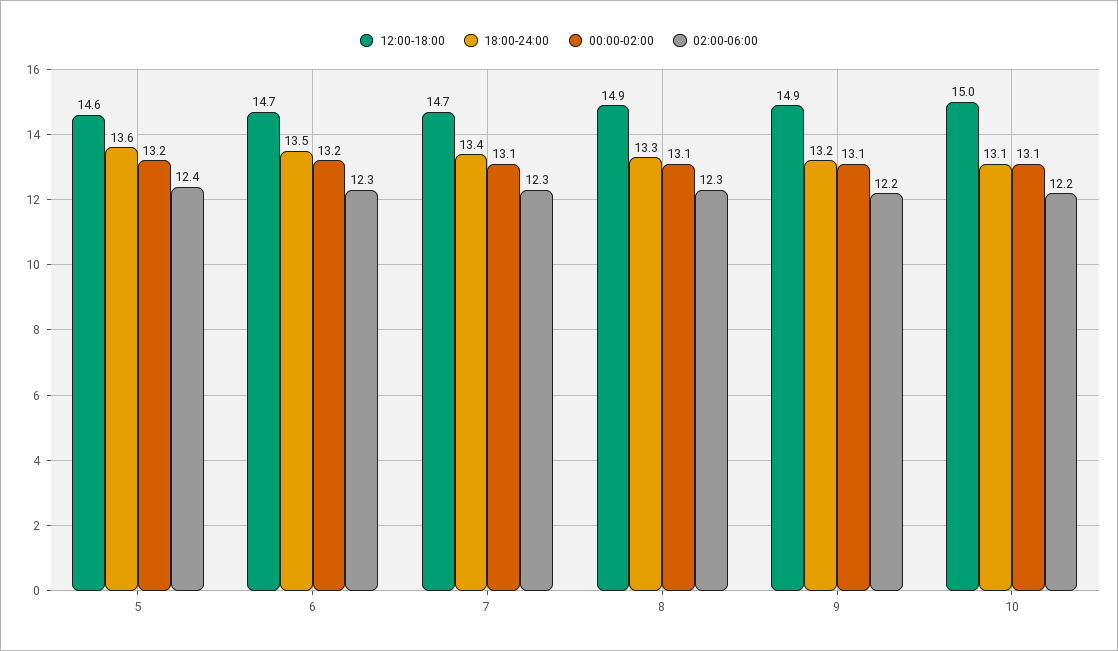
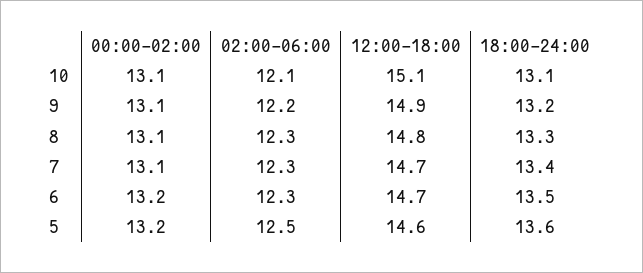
  {
    "12:00-18:00": {
      "5": 14.6,
      "6": 14.7,
      "7": 14.7,
-     "8": 14.9,
+     "8": 14.8,
      "9": 14.9,
-     "10": 15
+     "10": 15.1
    },
    "18:00-24:00": {
      "5": 13.6,
      "6": 13.5,
      "7": 13.4,
      "8": 13.3,
      "9": 13.2,
      "10": 13.1
    },
    "00:00-02:00": {
      "5": 13.2,
      "6": 13.2,
      "7": 13.1,
      "8": 13.1,
      "9": 13.1,
      "10": 13.1
    },
    "02:00-06:00": {
-     "5": 12.4,
+     "5": 12.5,
      "6": 12.3,
      "7": 12.3,
      "8": 12.3,
      "9": 12.2,
-     "10": 12.2
+     "10": 12.1
    }
  }

